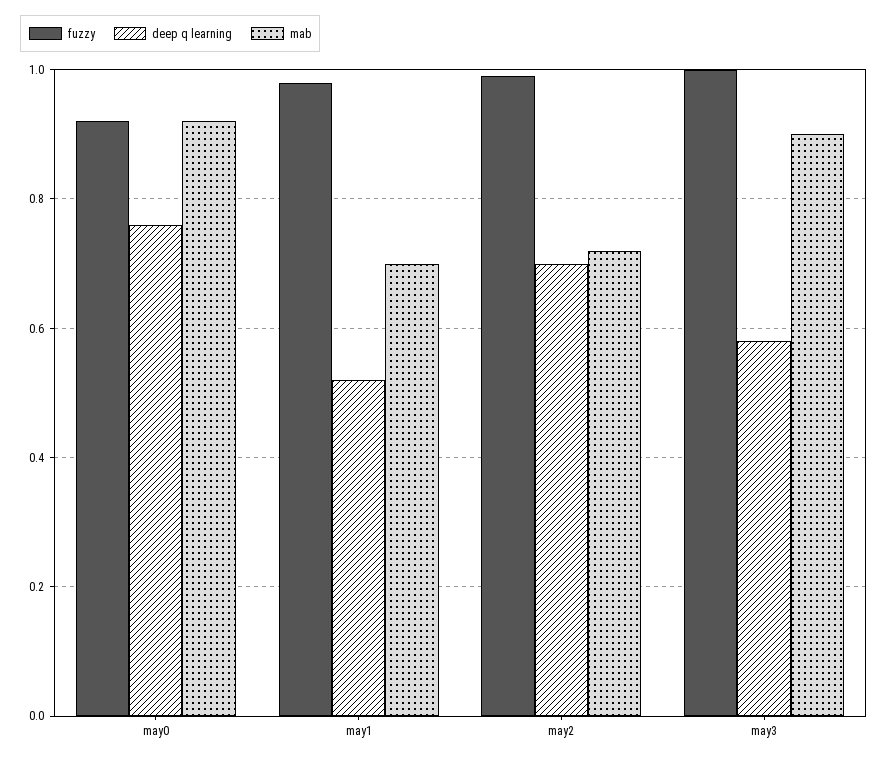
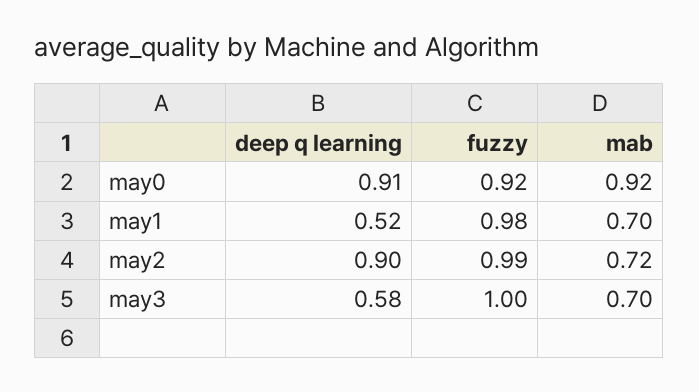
  {
    "fuzzy": {
      "may0": 0.92,
      "may1": 0.98,
      "may2": 0.99,
      "may3": 1
    },
    "deep q learning": {
-     "may0": 0.75,
+     "may0": 0.91,
      "may1": 0.52,
-     "may2": 0.7,
+     "may2": 0.9,
      "may3": 0.58
    },
    "mab": {
      "may0": 0.92,
      "may1": 0.7,
      "may2": 0.72,
-     "may3": 0.9
+     "may3": 0.7
    }
  }

